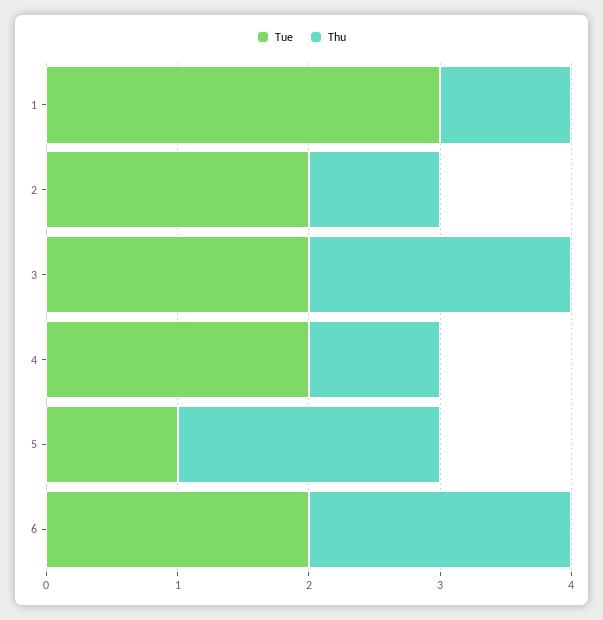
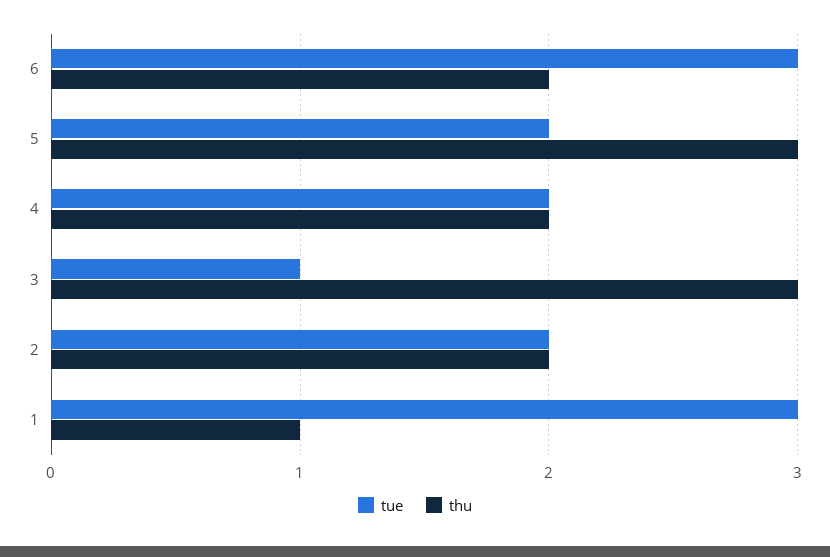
  {
    "Tue": {
      "1": 3,
      "2": 2,
-     "3": 2,
+     "3": 1,
      "4": 2,
-     "5": 1,
+     "5": 2,
-     "6": 2
+     "6": 3
    },
    "Thu": {
      "1": 1,
-     "2": 1,
+     "2": 2,
-     "3": 2,
+     "3": 3,
-     "4": 1,
+     "4": 2,
-     "5": 2,
+     "5": 3,
      "6": 2
    }
  }

